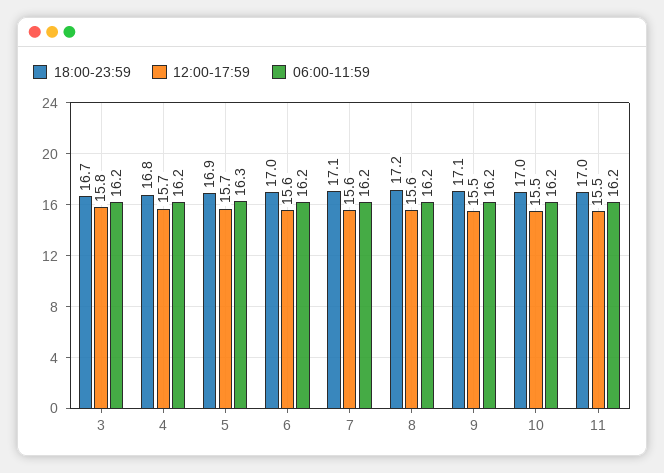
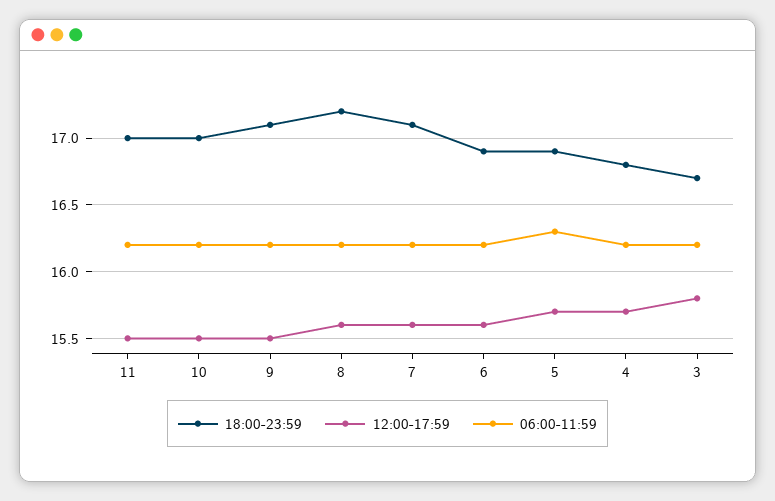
  {
    "18:00-23:59": {
      "3": 16.7,
      "4": 16.8,
      "5": 16.9,
-     "6": 17,
+     "6": 16.9,
      "7": 17.1,
      "8": 17.2,
      "9": 17.1,
      "10": 17,
      "11": 17
    },
    "12:00-17:59": {
      "3": 15.8,
      "4": 15.7,
      "5": 15.7,
      "6": 15.6,
      "7": 15.6,
      "8": 15.6,
      "9": 15.5,
      "10": 15.5,
      "11": 15.5
    },
    "06:00-11:59": {
      "3": 16.2,
      "4": 16.2,
      "5": 16.3,
      "6": 16.2,
      "7": 16.2,
      "8": 16.2,
      "9": 16.2,
      "10": 16.2,
      "11": 16.2
    }
  }

